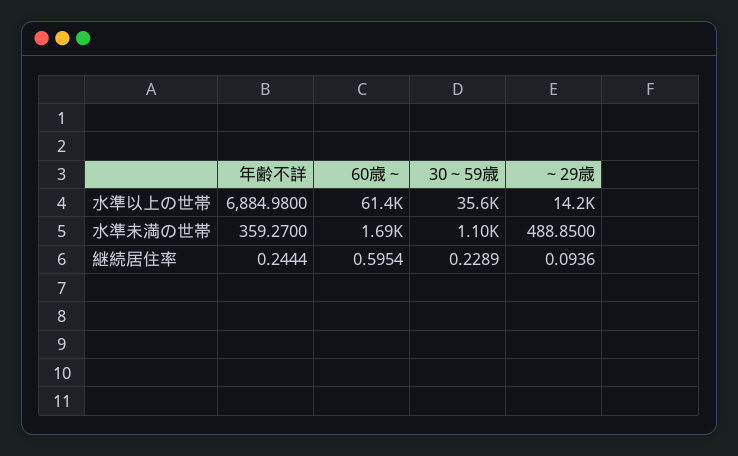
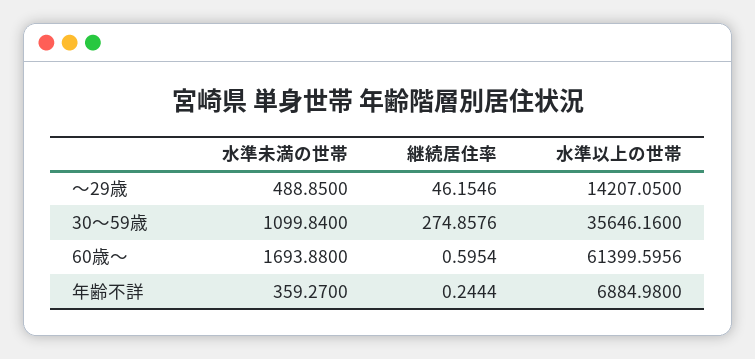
  {
    "年齢不詳": {
      "水準以上の世帯": 6884.98,
      "水準未満の世帯": 359.27,
      "継続居住率": 0.2444
    },
    "60歳～": {
      "水準以上の世帯": 61399.5956,
      "水準未満の世帯": 1693.88,
      "継続居住率": 0.5954
    },
    "30～59歳": {
      "水準以上の世帯": 35646.16,
      "水準未満の世帯": 1099.84,
-     "継続居住率": 0.2289
+     "継続居住率": 274.8576
    },
    "～29歳": {
      "水準以上の世帯": 14207.05,
      "水準未満の世帯": 488.85,
-     "継続居住率": 0.0936
+     "継続居住率": 46.1546
    }
  }

